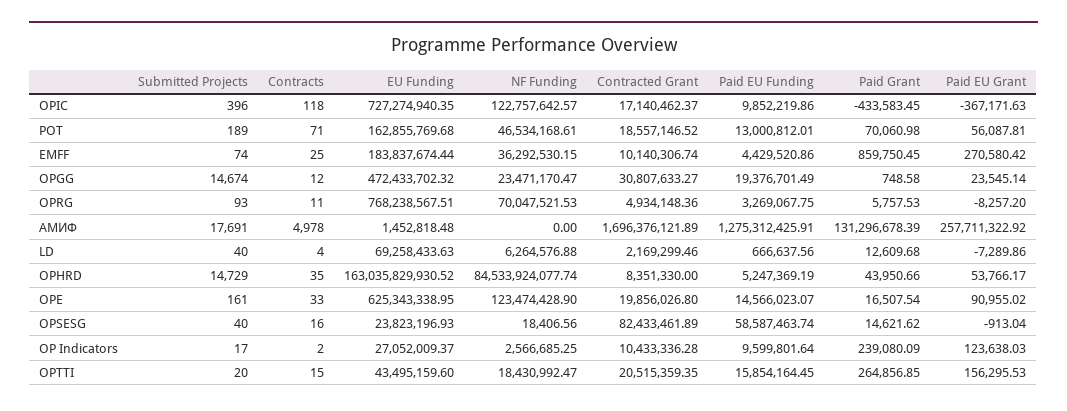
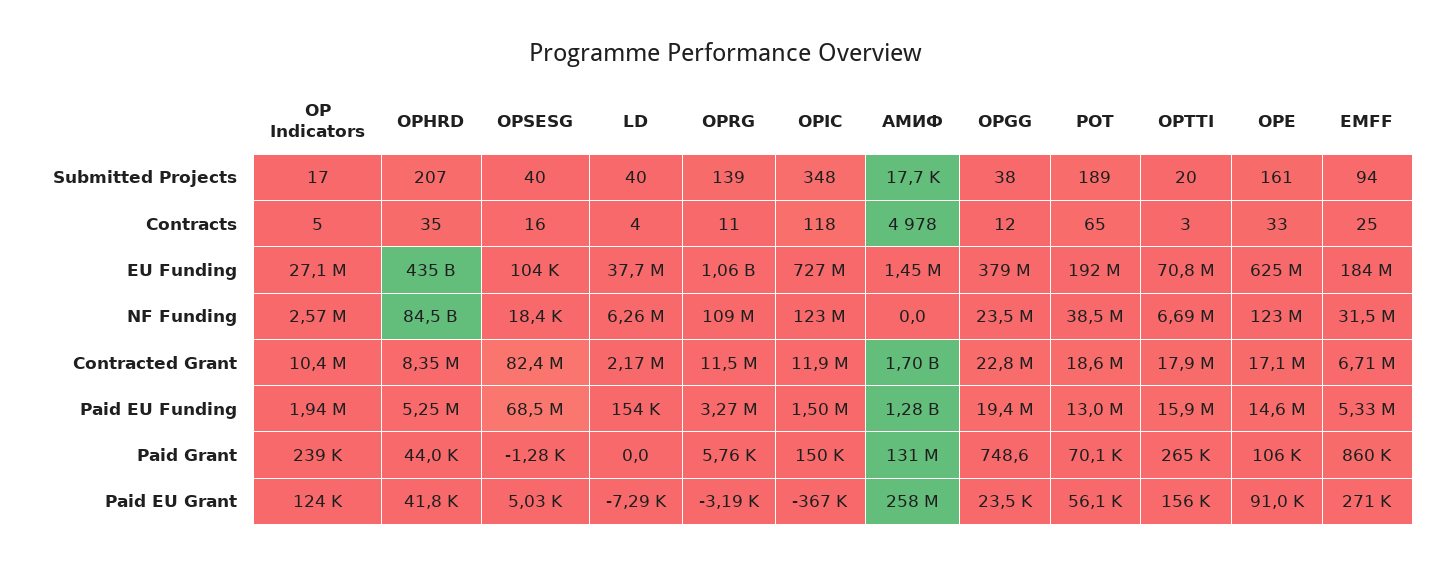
  {
    "Submitted Projects": {
-     "OPIC": 396,
+     "OPIC": 348,
      "POT": 189,
-     "EMFF": 74,
+     "EMFF": 94,
-     "OPGG": 14674,
+     "OPGG": 38,
-     "OPRG": 93,
+     "OPRG": 139,
      "АМИФ": 17691,
      "LD": 40,
-     "OPHRD": 14729,
+     "OPHRD": 207,
      "OPE": 161,
      "OPSESG": 40,
      "OP Indicators": 17,
      "OPTTI": 20
    },
    "Contracts": {
      "OPIC": 118,
-     "POT": 71,
+     "POT": 65,
      "EMFF": 25,
      "OPGG": 12,
      "OPRG": 11,
      "АМИФ": 4978,
      "LD": 4,
      "OPHRD": 35,
      "OPE": 33,
      "OPSESG": 16,
-     "OP Indicators": 2,
+     "OP Indicators": 5,
-     "OPTTI": 15
+     "OPTTI": 3
    },
    "EU Funding": {
      "OPIC": 727274940.35,
-     "POT": 162855769.68,
+     "POT": 192000000,
      "EMFF": 183837674.44,
-     "OPGG": 472433702.32,
+     "OPGG": 379000000,
-     "OPRG": 768238567.51,
+     "OPRG": 1060000000,
      "АМИФ": 1452818.48,
-     "LD": 69258433.63,
+     "LD": 37700000,
-     "OPHRD": 163035829930.52,
+     "OPHRD": 435000000000,
      "OPE": 625343338.95,
-     "OPSESG": 23823196.93,
+     "OPSESG": 104000,
      "OP Indicators": 27052009.37,
-     "OPTTI": 43495159.6
+     "OPTTI": 70800000
    },
    "NF Funding": {
      "OPIC": 122757642.57,
-     "POT": 46534168.61,
+     "POT": 38500000,
-     "EMFF": 36292530.15,
+     "EMFF": 31500000,
      "OPGG": 23471170.47,
-     "OPRG": 70047521.53,
+     "OPRG": 109000000,
      "АМИФ": 0,
      "LD": 6264576.88,
      "OPHRD": 84533924077.74,
      "OPE": 123474428.9,
      "OPSESG": 18406.56,
      "OP Indicators": 2566685.25,
-     "OPTTI": 18430992.47
+     "OPTTI": 6690000
    },
    "Contracted Grant": {
-     "OPIC": 17140462.37,
+     "OPIC": 11900000,
      "POT": 18557146.52,
-     "EMFF": 10140306.74,
+     "EMFF": 6710000,
-     "OPGG": 30807633.27,
+     "OPGG": 22800000,
-     "OPRG": 4934148.36,
+     "OPRG": 11500000,
      "АМИФ": 1696376121.89,
      "LD": 2169299.46,
      "OPHRD": 8351330,
-     "OPE": 19856026.8,
+     "OPE": 17100000,
      "OPSESG": 82433461.89,
      "OP Indicators": 10433336.28,
-     "OPTTI": 20515359.35
+     "OPTTI": 17900000
    },
    "Paid EU Funding": {
-     "OPIC": 9852219.86,
+     "OPIC": 1500000,
      "POT": 13000812.01,
-     "EMFF": 4429520.86,
+     "EMFF": 5330000,
      "OPGG": 19376701.49,
      "OPRG": 3269067.75,
      "АМИФ": 1275312425.91,
-     "LD": 666637.56,
+     "LD": 154000,
      "OPHRD": 5247369.19,
      "OPE": 14566023.07,
-     "OPSESG": 58587463.74,
+     "OPSESG": 68500000,
-     "OP Indicators": 9599801.64,
+     "OP Indicators": 1940000,
      "OPTTI": 15854164.45
    },
    "Paid Grant": {
-     "OPIC": -433583.45,
+     "OPIC": 150000,
      "POT": 70060.98,
      "EMFF": 859750.45,
      "OPGG": 748.58,
      "OPRG": 5757.53,
      "АМИФ": 131296678.39,
-     "LD": 12609.68,
+     "LD": 0,
      "OPHRD": 43950.66,
-     "OPE": 16507.54,
+     "OPE": 106000,
-     "OPSESG": 14621.62,
+     "OPSESG": -1280,
      "OP Indicators": 239080.09,
      "OPTTI": 264856.85
    },
    "Paid EU Grant": {
      "OPIC": -367171.63,
      "POT": 56087.81,
      "EMFF": 270580.42,
      "OPGG": 23545.14,
-     "OPRG": -8257.2,
+     "OPRG": -3190,
      "АМИФ": 257711322.92,
      "LD": -7289.86,
-     "OPHRD": 53766.17,
+     "OPHRD": 41800,
      "OPE": 90955.02,
-     "OPSESG": -913.04,
+     "OPSESG": 5030,
      "OP Indicators": 123638.03,
      "OPTTI": 156295.53
    }
  }

